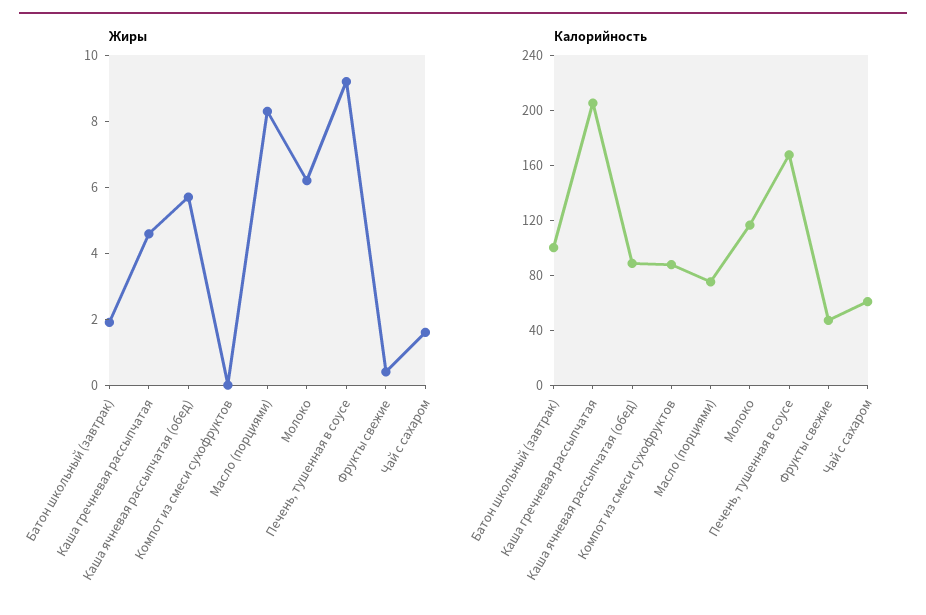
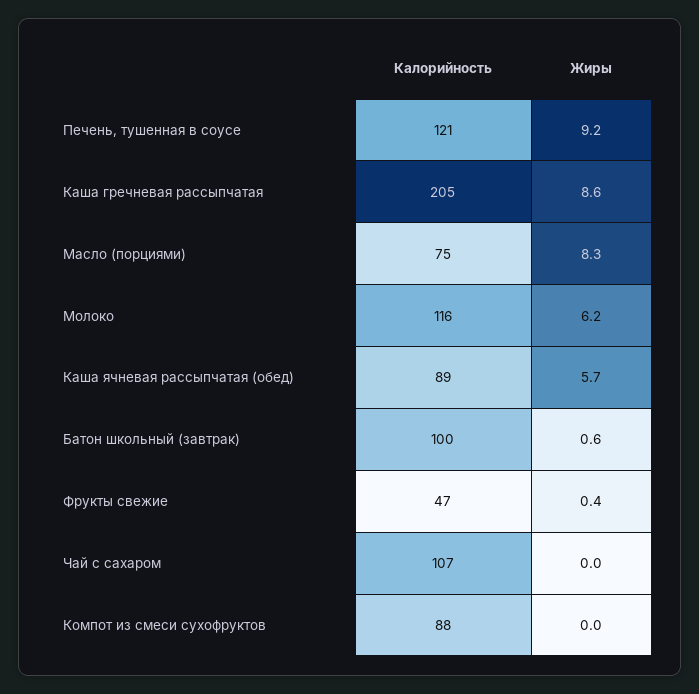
  {
    "Жиры": {
-     "Батон школьный (завтрак)": 2,
+     "Батон школьный (завтрак)": 0.6,
-     "Каша гречневая рассыпчатая": 4.5,
+     "Каша гречневая рассыпчатая": 8.6,
      "Каша ячневая рассыпчатая (обед)": 5.7,
      "Компот из смеси сухофруктов": 0,
      "Масло (порциями)": 8.3,
      "Молоко": 6.2,
      "Печень, тушенная в соусе": 9.2,
      "Фрукты свежие": 0.4,
-     "Чай с сахаром": 1.5
+     "Чай с сахаром": 0
    },
    "Калорийность": {
      "Батон школьный (завтрак)": 100,
      "Каша гречневая рассыпчатая": 205,
      "Каша ячневая рассыпчатая (обед)": 89,
      "Компот из смеси сухофруктов": 88,
      "Масло (порциями)": 75,
      "Молоко": 116,
-     "Печень, тушенная в соусе": 170,
+     "Печень, тушенная в соусе": 121,
      "Фрукты свежие": 47,
-     "Чай с сахаром": 60
+     "Чай с сахаром": 107
    }
  }

